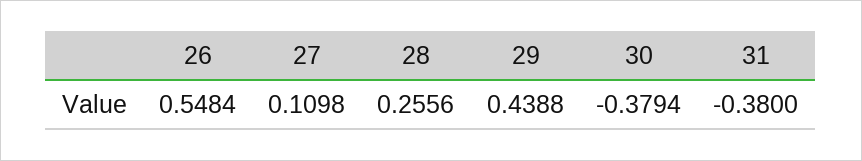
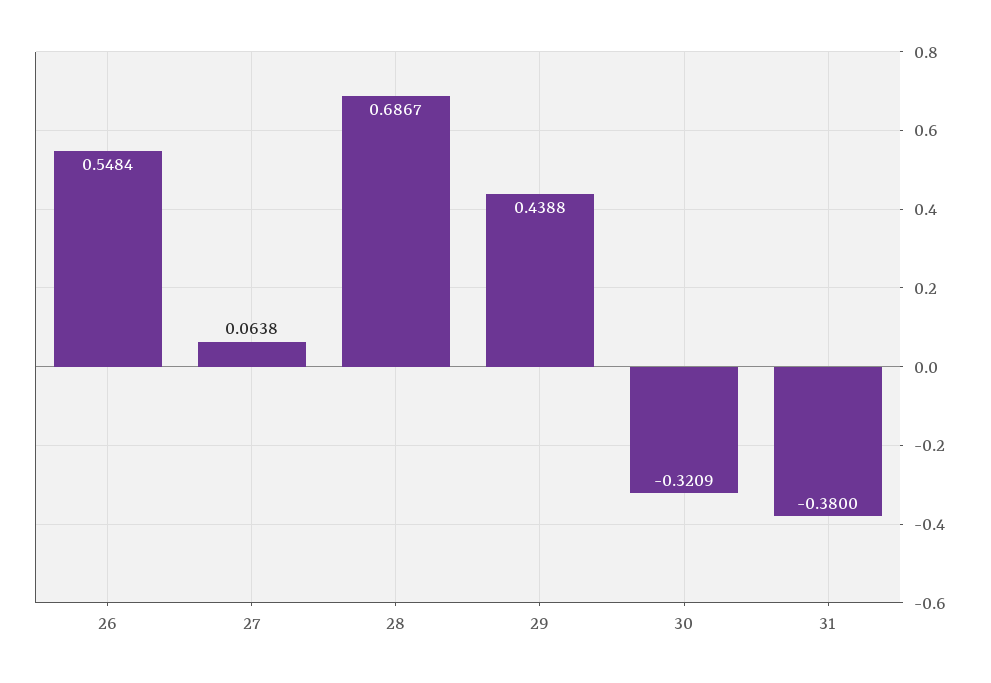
  {
    "26": 0.5484,
-   "27": 0.1098,
+   "27": 0.0638,
-   "28": 0.2556,
+   "28": 0.6867,
    "29": 0.4388,
-   "30": -0.3794,
+   "30": -0.3209,
    "31": -0.38
  }

